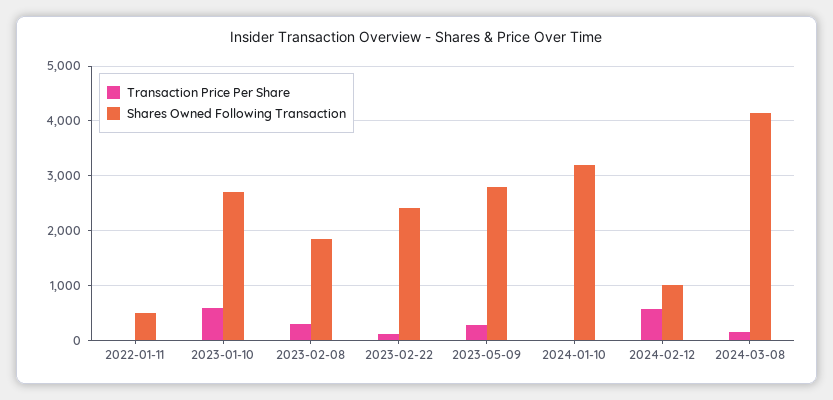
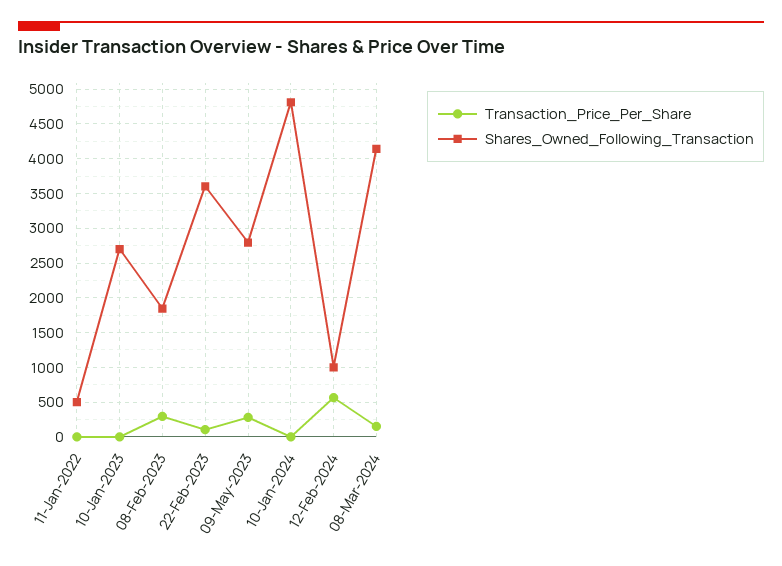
  {
    "Transaction Price Per Share": {
      "2022-01-11": 0,
-     "2023-01-10": 600,
+     "2023-01-10": 0,
      "2023-02-08": 300,
      "2023-02-22": 100,
      "2023-05-09": 300,
      "2024-01-10": 0,
      "2024-02-12": 600,
      "2024-03-08": 100
    },
    "Shares Owned Following Transaction": {
      "2022-01-11": 500,
      "2023-01-10": 2700,
      "2023-02-08": 1800,
-     "2023-02-22": 2400,
+     "2023-02-22": 3600,
      "2023-05-09": 2800,
-     "2024-01-10": 3200,
+     "2024-01-10": 4800,
      "2024-02-12": 1000,
      "2024-03-08": 4100
    }
  }

